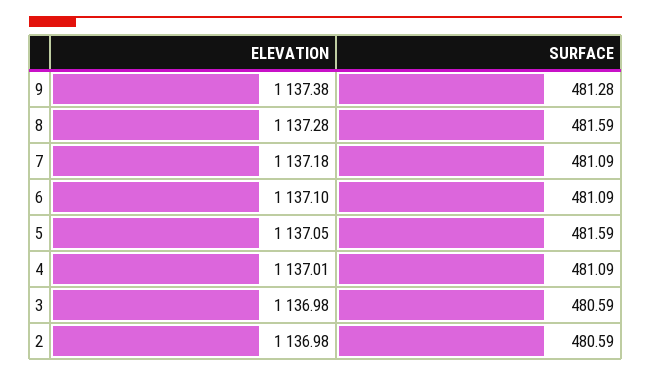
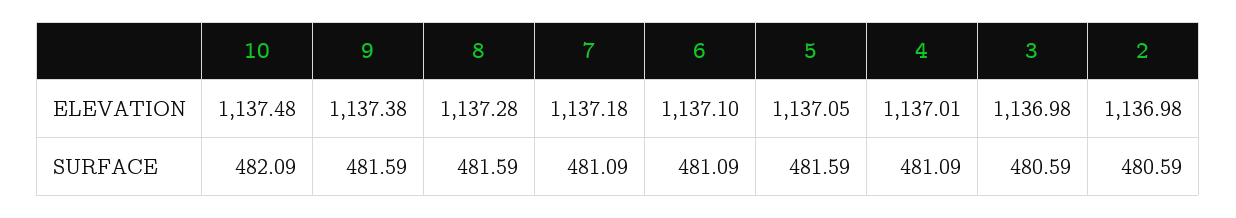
  {
    "ELEVATION": {
      "9": 1137.38,
      "8": 1137.28,
      "7": 1137.18,
      "6": 1137.1,
      "5": 1137.05,
      "4": 1137.01,
      "3": 1136.98,
-     "2": 1136.98
+     "2": 1136.98,
+     "10": 1137.48
    },
    "SURFACE": {
-     "9": 481.28,
+     "9": 481.59,
      "8": 481.59,
      "7": 481.09,
      "6": 481.09,
      "5": 481.59,
      "4": 481.09,
      "3": 480.59,
-     "2": 480.59
+     "2": 480.59,
+     "10": 482.09
    }
  }

